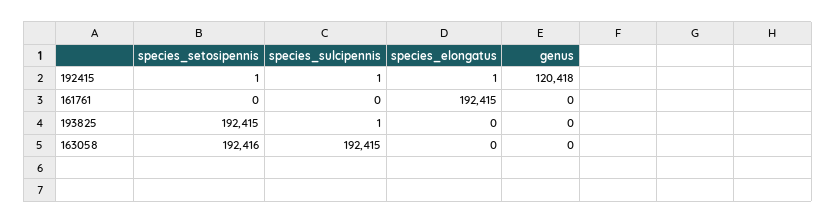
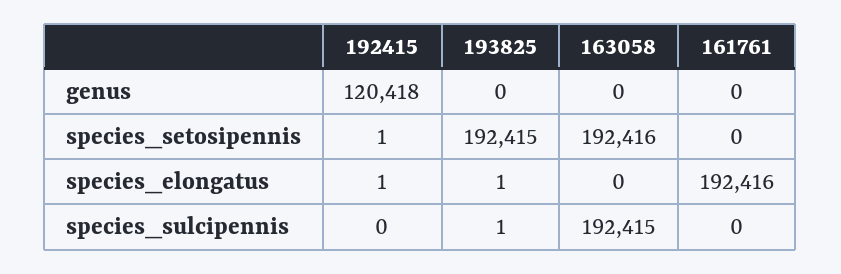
  {
    "species_setosipennis": {
      "192415": 1,
      "161761": 0,
      "193825": 192415,
      "163058": 192416
    },
    "species_sulcipennis": {
-     "192415": 1,
+     "192415": 0,
      "161761": 0,
      "193825": 1,
      "163058": 192415
    },
    "species_elongatus": {
      "192415": 1,
-     "161761": 192415,
+     "161761": 192416,
-     "193825": 0,
+     "193825": 1,
      "163058": 0
    },
    "genus": {
      "192415": 120418,
      "161761": 0,
      "193825": 0,
      "163058": 0
    }
  }

